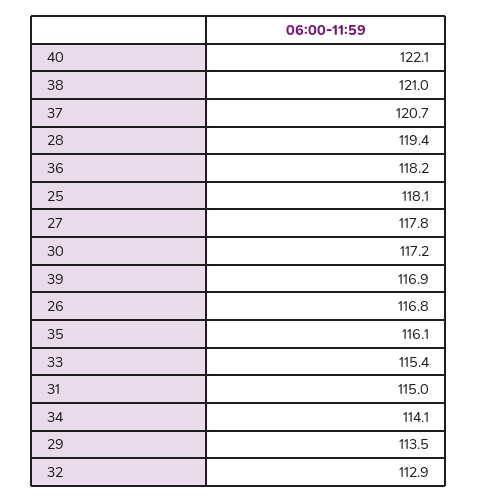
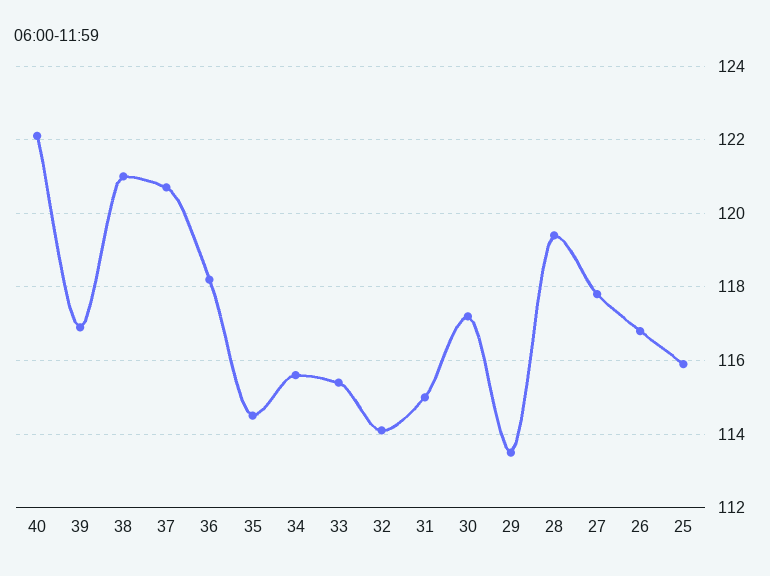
  {
    "40": 122.1,
    "38": 121,
    "37": 120.7,
    "28": 119.4,
    "36": 118.2,
-   "25": 118.1,
+   "25": 116,
    "27": 117.8,
    "30": 117.2,
    "39": 116.9,
    "26": 116.8,
-   "35": 116.1,
+   "35": 114.5,
    "33": 115.4,
    "31": 115,
-   "34": 114.1,
+   "34": 115.5,
    "29": 113.5,
-   "32": 112.9
+   "32": 114
  }

